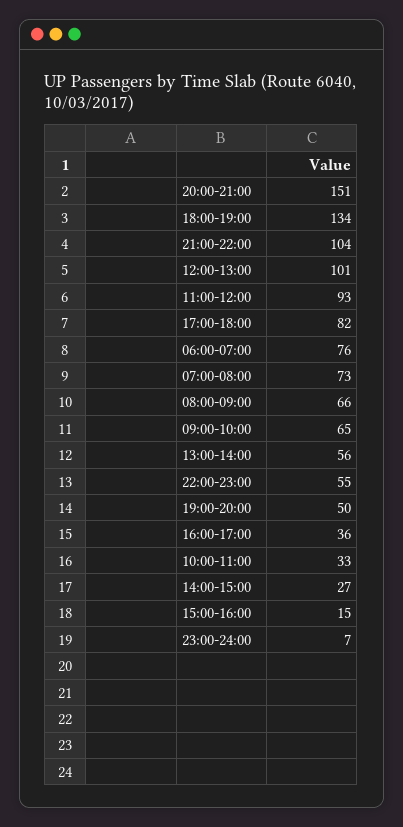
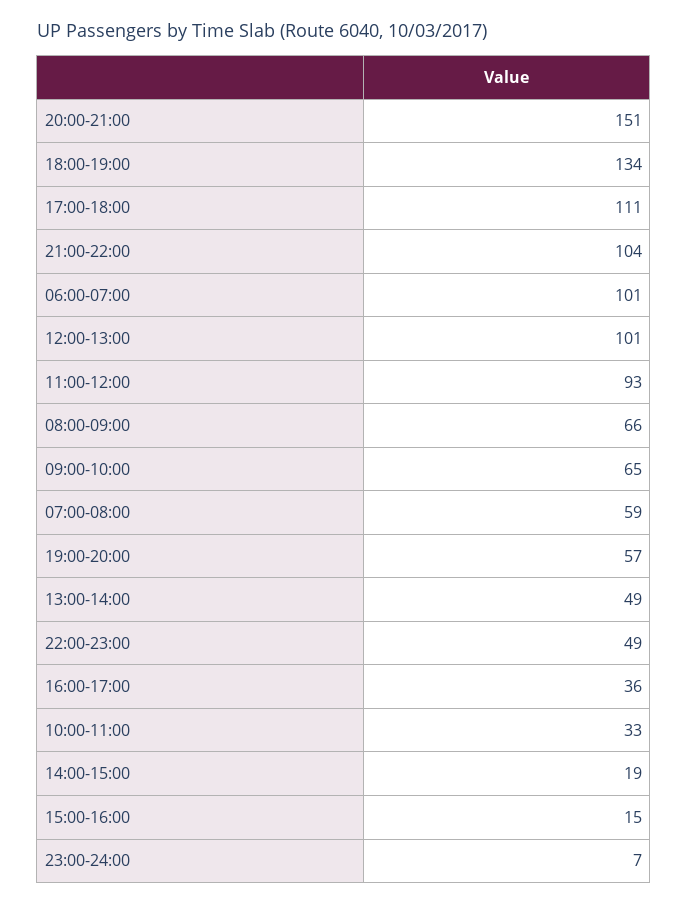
  {
    "20:00-21:00": 151,
    "18:00-19:00": 134,
    "21:00-22:00": 104,
    "12:00-13:00": 101,
    "11:00-12:00": 93,
-   "17:00-18:00": 82,
+   "17:00-18:00": 111,
-   "06:00-07:00": 76,
+   "06:00-07:00": 101,
-   "07:00-08:00": 73,
+   "07:00-08:00": 59,
    "08:00-09:00": 66,
    "09:00-10:00": 65,
-   "13:00-14:00": 56,
+   "13:00-14:00": 49,
-   "22:00-23:00": 55,
+   "22:00-23:00": 49,
-   "19:00-20:00": 50,
+   "19:00-20:00": 57,
    "16:00-17:00": 36,
    "10:00-11:00": 33,
-   "14:00-15:00": 27,
+   "14:00-15:00": 19,
    "15:00-16:00": 15,
    "23:00-24:00": 7
  }

